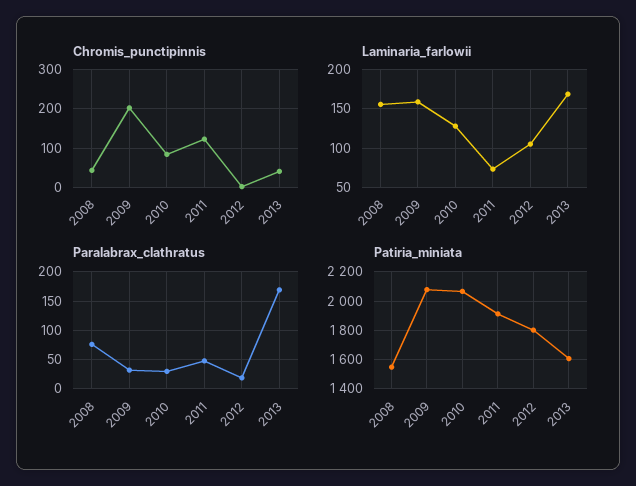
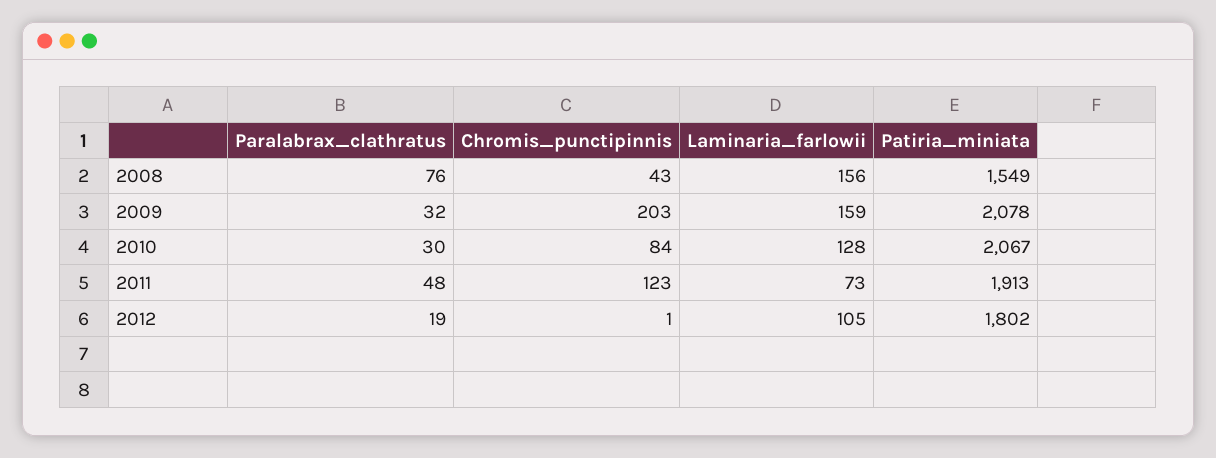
  {
    "Chromis_punctipinnis": {
      "2008": 43,
      "2009": 203,
      "2010": 84,
      "2011": 123,
-     "2012": 1,
+     "2012": 1
-     "2013": 40
    },
    "Laminaria_farlowii": {
      "2008": 156,
      "2009": 159,
      "2010": 128,
      "2011": 73,
-     "2012": 105,
+     "2012": 105
-     "2013": 170
    },
    "Paralabrax_clathratus": {
      "2008": 76,
      "2009": 32,
      "2010": 30,
      "2011": 48,
-     "2012": 19,
+     "2012": 19
-     "2013": 175
    },
    "Patiria_miniata": {
      "2008": 1549,
      "2009": 2078,
      "2010": 2067,
      "2011": 1913,
-     "2012": 1802,
+     "2012": 1802
-     "2013": 1600
    }
  }

